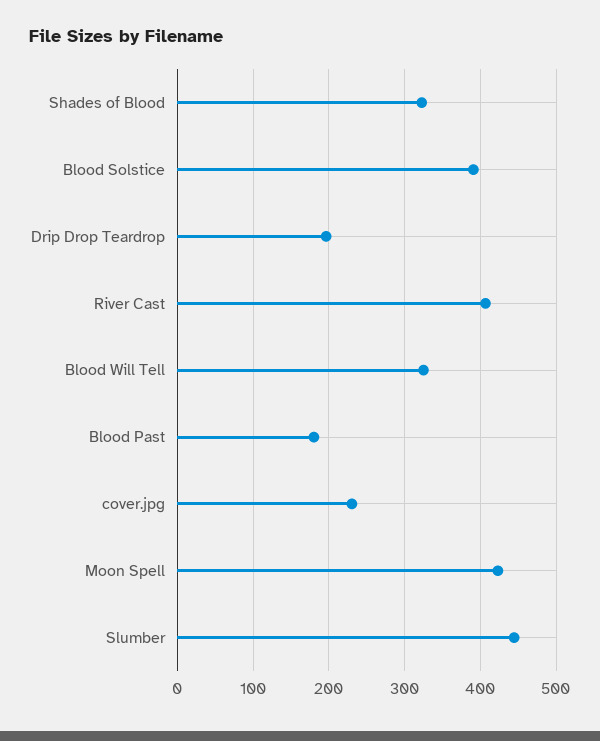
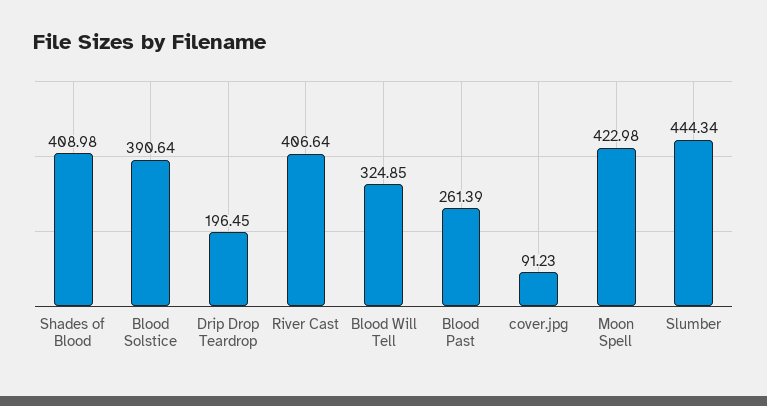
  {
-   "Shades of Blood": 320,
+   "Shades of Blood": 408.98,
    "Blood Solstice": 390.64,
    "Drip Drop Teardrop": 196.45,
    "River Cast": 406.64,
    "Blood Will Tell": 324.85,
-   "Blood Past": 180,
+   "Blood Past": 261.39,
-   "cover.jpg": 230,
+   "cover.jpg": 91.23,
    "Moon Spell": 422.98,
    "Slumber": 444.34
  }

